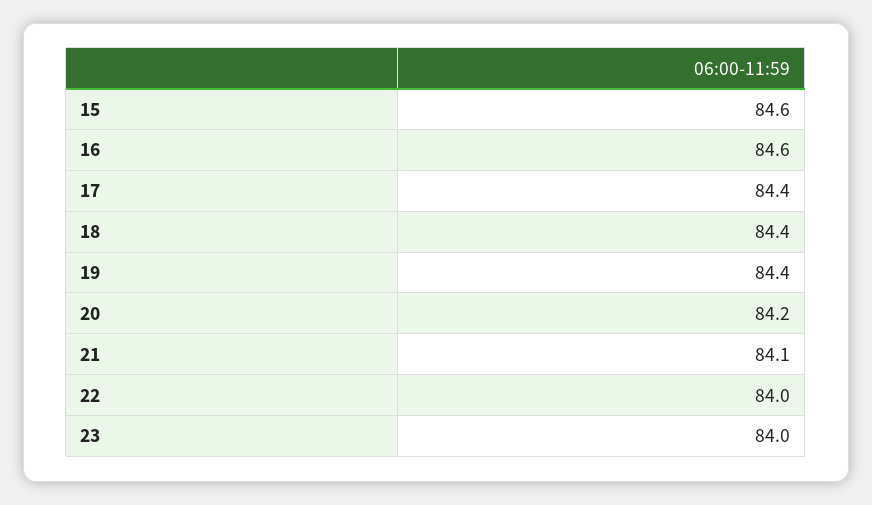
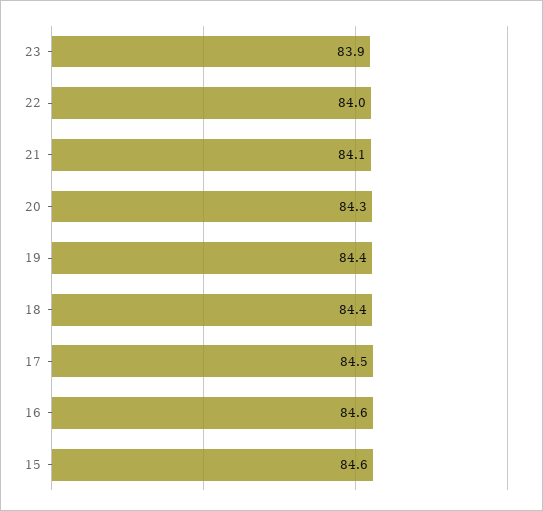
  {
    "15": 84.6,
    "16": 84.6,
-   "17": 84.4,
+   "17": 84.5,
    "18": 84.4,
    "19": 84.4,
-   "20": 84.2,
+   "20": 84.3,
    "21": 84.1,
    "22": 84,
-   "23": 84
+   "23": 83.9
  }

